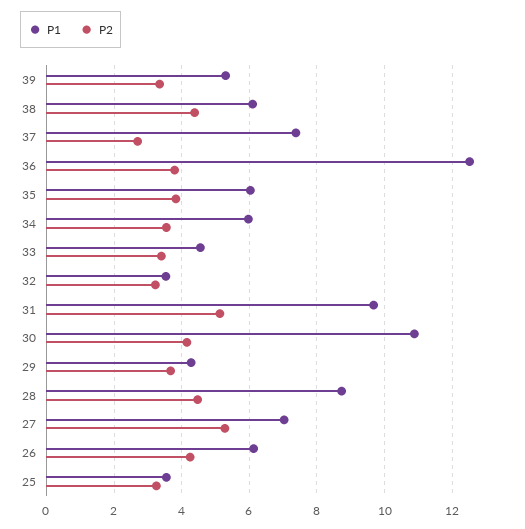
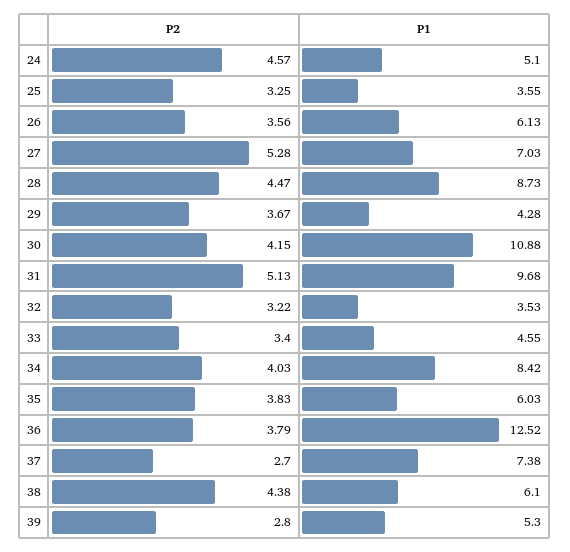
  {
    "P1": {
      "39": 5.3,
      "38": 6.1,
      "37": 7.38,
      "36": 12.52,
      "35": 6.03,
-     "34": 6,
+     "34": 8.42,
      "33": 4.55,
      "32": 3.53,
      "31": 9.68,
      "30": 10.88,
      "29": 4.28,
      "28": 8.73,
      "27": 7.03,
      "26": 6.13,
-     "25": 3.55
+     "25": 3.55,
+     "24": 5.1
    },
    "P2": {
-     "39": 3.4,
+     "39": 2.8,
      "38": 4.38,
      "37": 2.7,
      "36": 3.79,
      "35": 3.83,
-     "34": 3.6,
+     "34": 4.03,
      "33": 3.4,
      "32": 3.22,
      "31": 5.13,
      "30": 4.15,
      "29": 3.67,
      "28": 4.47,
      "27": 5.28,
-     "26": 4.2,
+     "26": 3.56,
-     "25": 3.25
+     "25": 3.25,
+     "24": 4.57
    }
  }

